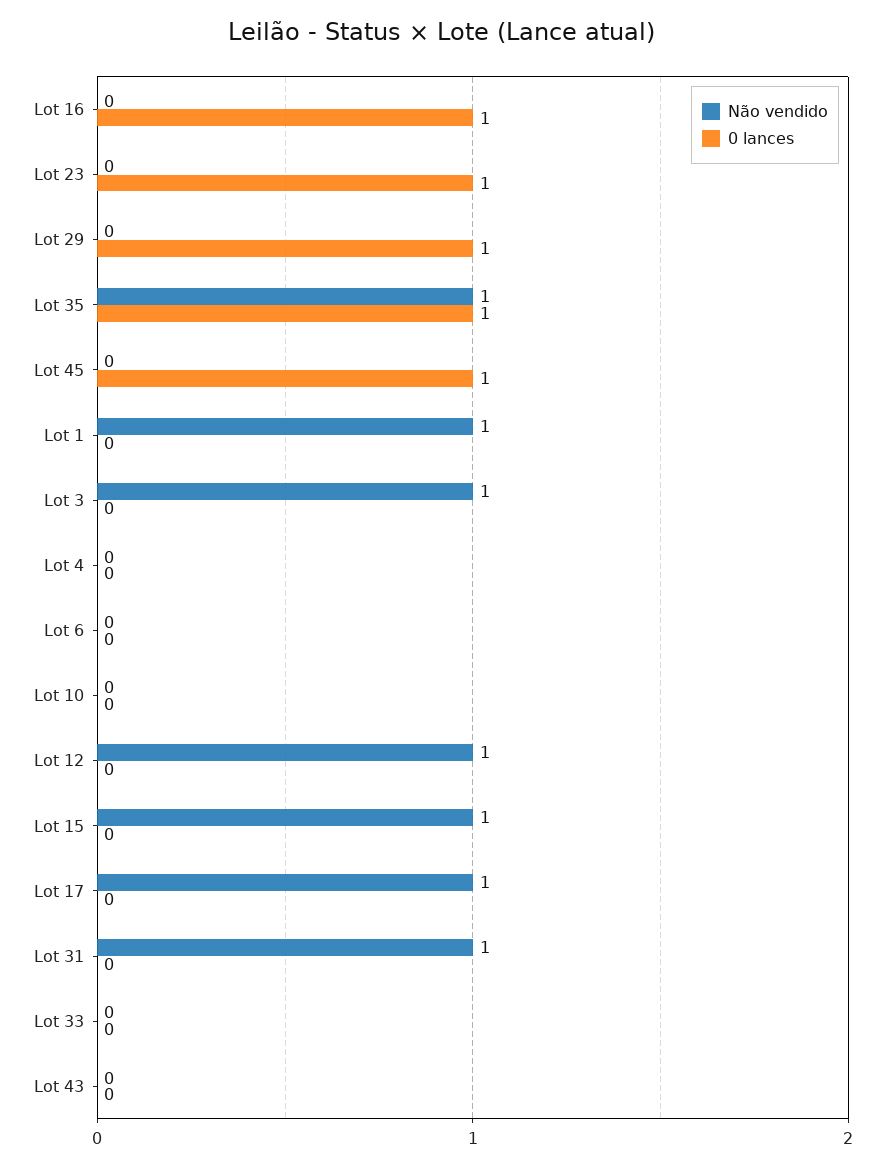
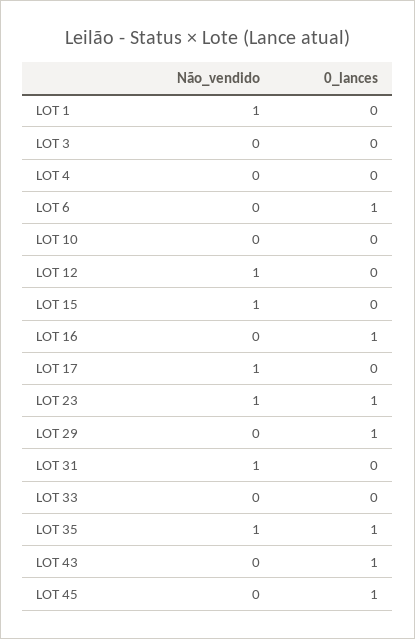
  {
    "Não vendido": {
      "Lot 16": 0,
-     "Lot 23": 0,
+     "Lot 23": 1,
      "Lot 29": 0,
      "Lot 35": 1,
      "Lot 45": 0,
      "Lot 1": 1,
-     "Lot 3": 1,
+     "Lot 3": 0,
      "Lot 4": 0,
      "Lot 6": 0,
      "Lot 10": 0,
      "Lot 12": 1,
      "Lot 15": 1,
      "Lot 17": 1,
      "Lot 31": 1,
      "Lot 33": 0,
      "Lot 43": 0
    },
    "0 lances": {
      "Lot 16": 1,
      "Lot 23": 1,
      "Lot 29": 1,
      "Lot 35": 1,
      "Lot 45": 1,
      "Lot 1": 0,
      "Lot 3": 0,
      "Lot 4": 0,
-     "Lot 6": 0,
+     "Lot 6": 1,
      "Lot 10": 0,
      "Lot 12": 0,
      "Lot 15": 0,
      "Lot 17": 0,
      "Lot 31": 0,
      "Lot 33": 0,
-     "Lot 43": 0
+     "Lot 43": 1
    }
  }

